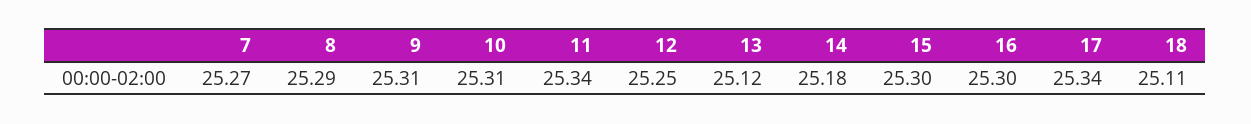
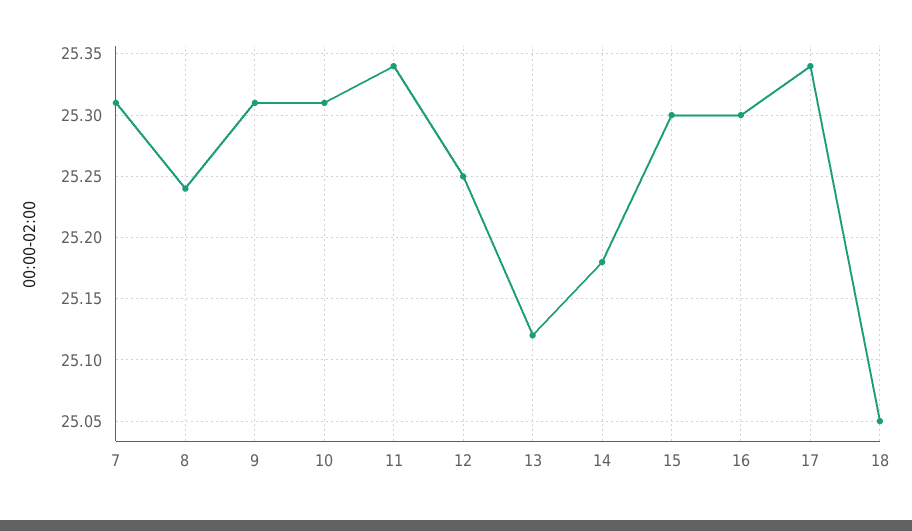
  {
-   "7": 25.27,
+   "7": 25.31,
-   "8": 25.29,
+   "8": 25.24,
    "9": 25.31,
    "10": 25.31,
    "11": 25.34,
    "12": 25.25,
    "13": 25.12,
    "14": 25.18,
    "15": 25.3,
    "16": 25.3,
    "17": 25.34,
-   "18": 25.11
+   "18": 25.05
  }

